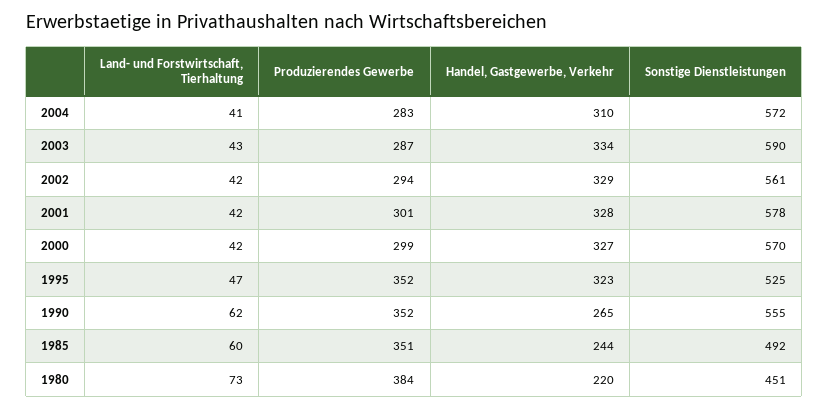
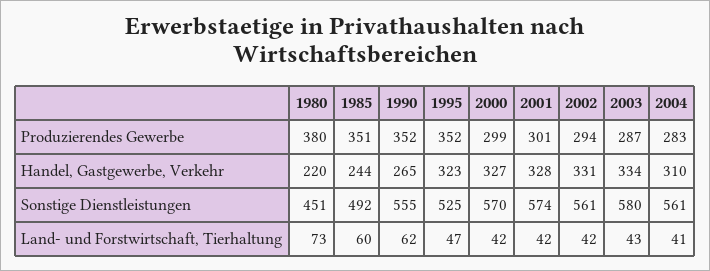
  {
    "Land- und Forstwirtschaft, Tierhaltung": {
      "2004": 41,
      "2003": 43,
      "2002": 42,
      "2001": 42,
      "2000": 42,
      "1995": 47,
      "1990": 62,
      "1985": 60,
      "1980": 73
    },
    "Produzierendes Gewerbe": {
      "2004": 283,
      "2003": 287,
      "2002": 294,
      "2001": 301,
      "2000": 299,
      "1995": 352,
      "1990": 352,
      "1985": 351,
-     "1980": 384
+     "1980": 380
    },
    "Handel, Gastgewerbe, Verkehr": {
      "2004": 310,
      "2003": 334,
-     "2002": 329,
+     "2002": 331,
      "2001": 328,
      "2000": 327,
      "1995": 323,
      "1990": 265,
      "1985": 244,
      "1980": 220
    },
    "Sonstige Dienstleistungen": {
-     "2004": 572,
+     "2004": 561,
-     "2003": 590,
+     "2003": 580,
      "2002": 561,
-     "2001": 578,
+     "2001": 574,
      "2000": 570,
      "1995": 525,
      "1990": 555,
      "1985": 492,
      "1980": 451
    }
  }

